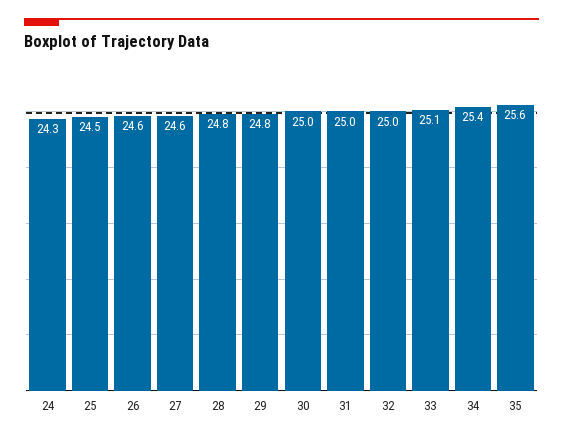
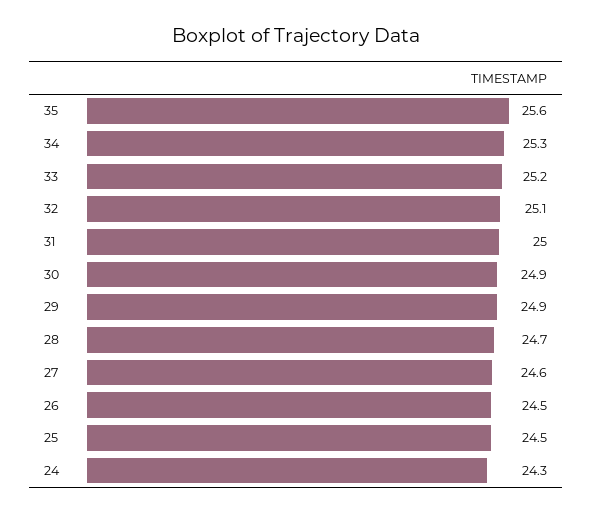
  {
    "24": 24.3,
    "25": 24.5,
-   "26": 24.6,
+   "26": 24.5,
    "27": 24.6,
-   "28": 24.8,
+   "28": 24.7,
-   "29": 24.8,
+   "29": 24.9,
-   "30": 25,
+   "30": 24.9,
    "31": 25,
-   "32": 25,
+   "32": 25.1,
-   "33": 25.1,
+   "33": 25.2,
-   "34": 25.4,
+   "34": 25.3,
    "35": 25.6
  }

